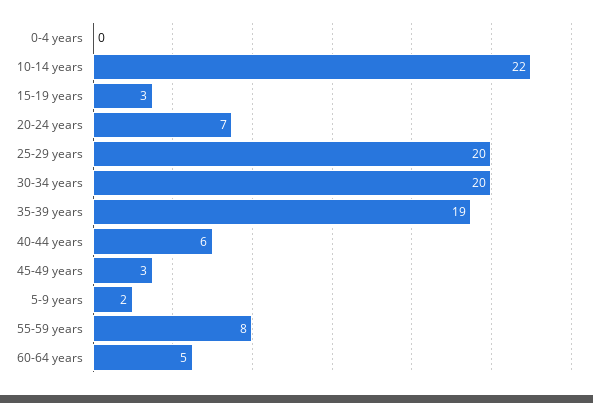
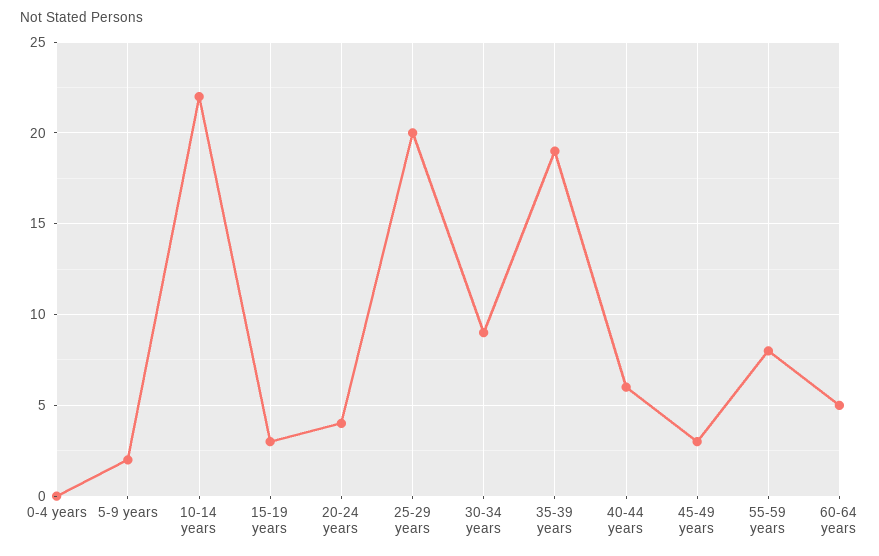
  {
    "0-4 years": 0,
    "10-14 years": 22,
    "15-19 years": 3,
-   "20-24 years": 7,
+   "20-24 years": 4,
    "25-29 years": 20,
-   "30-34 years": 20,
+   "30-34 years": 9,
    "35-39 years": 19,
    "40-44 years": 6,
    "45-49 years": 3,
    "5-9 years": 2,
    "55-59 years": 8,
    "60-64 years": 5
  }

